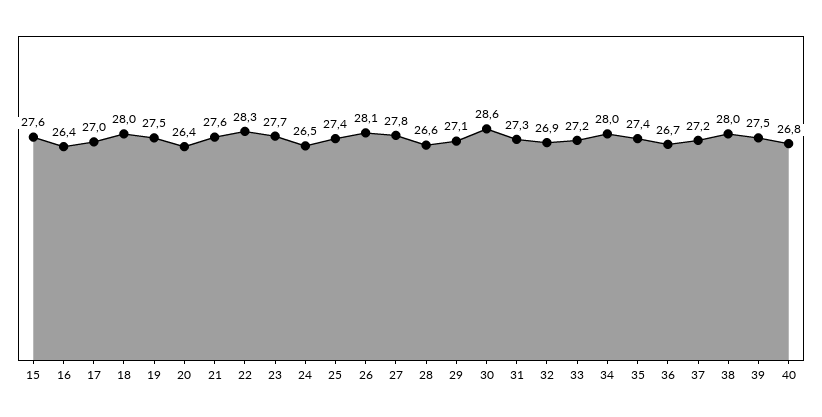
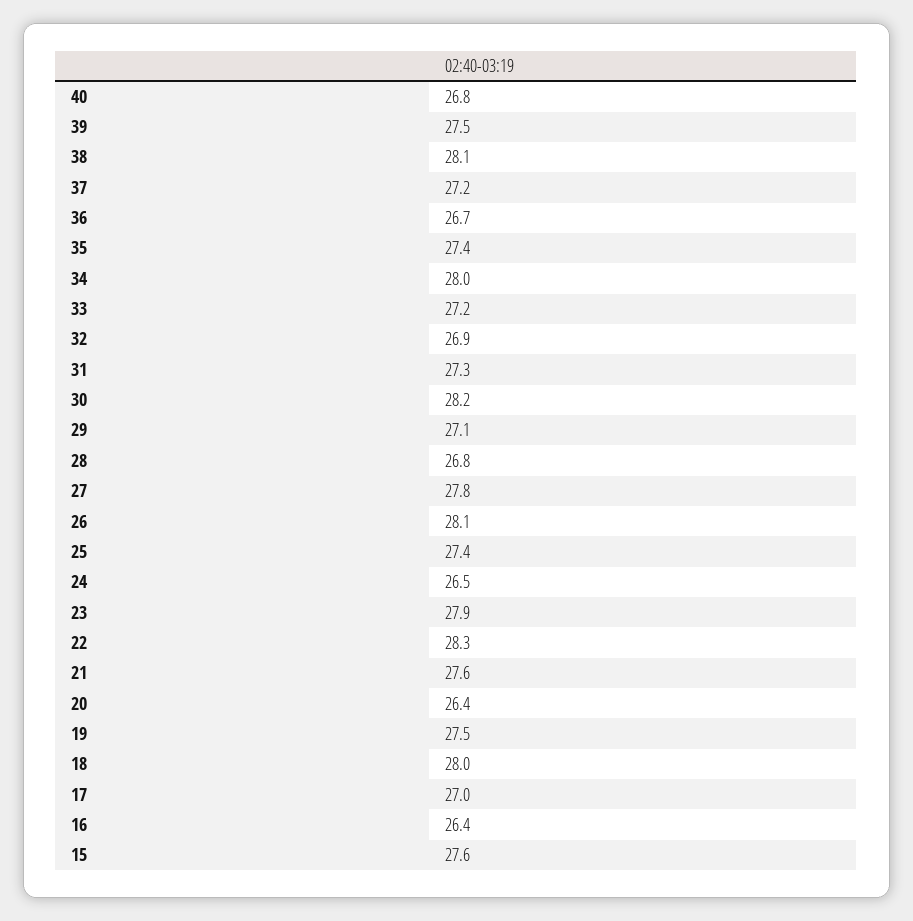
  {
    "15": 27.6,
    "16": 26.4,
    "17": 27,
    "18": 28,
    "19": 27.5,
    "20": 26.4,
    "21": 27.6,
    "22": 28.3,
-   "23": 27.7,
+   "23": 27.9,
    "24": 26.5,
    "25": 27.4,
    "26": 28.1,
    "27": 27.8,
-   "28": 26.6,
+   "28": 26.8,
    "29": 27.1,
-   "30": 28.6,
+   "30": 28.2,
    "31": 27.3,
    "32": 26.9,
    "33": 27.2,
    "34": 28,
    "35": 27.4,
    "36": 26.7,
    "37": 27.2,
-   "38": 28,
+   "38": 28.1,
    "39": 27.5,
    "40": 26.8
  }

